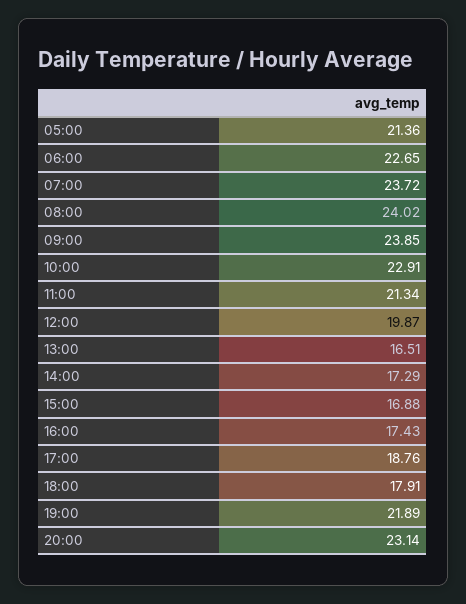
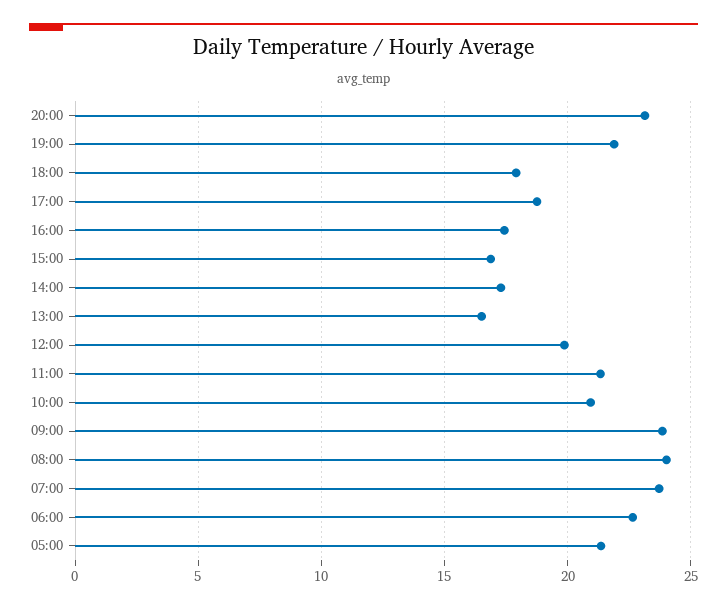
  {
    "05:00": 21.36,
    "06:00": 22.65,
    "07:00": 23.72,
    "08:00": 24.02,
    "09:00": 23.85,
-   "10:00": 22.91,
+   "10:00": 21,
    "11:00": 21.34,
    "12:00": 19.87,
    "13:00": 16.51,
    "14:00": 17.29,
    "15:00": 16.88,
    "16:00": 17.43,
    "17:00": 18.76,
    "18:00": 17.91,
    "19:00": 21.89,
    "20:00": 23.14
  }

